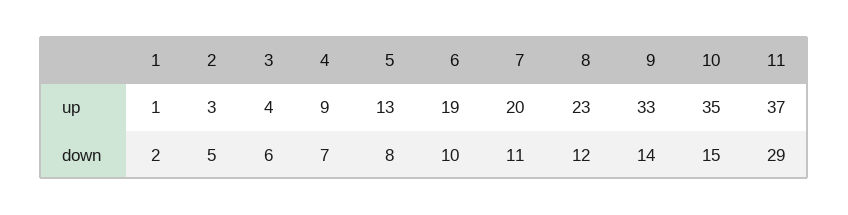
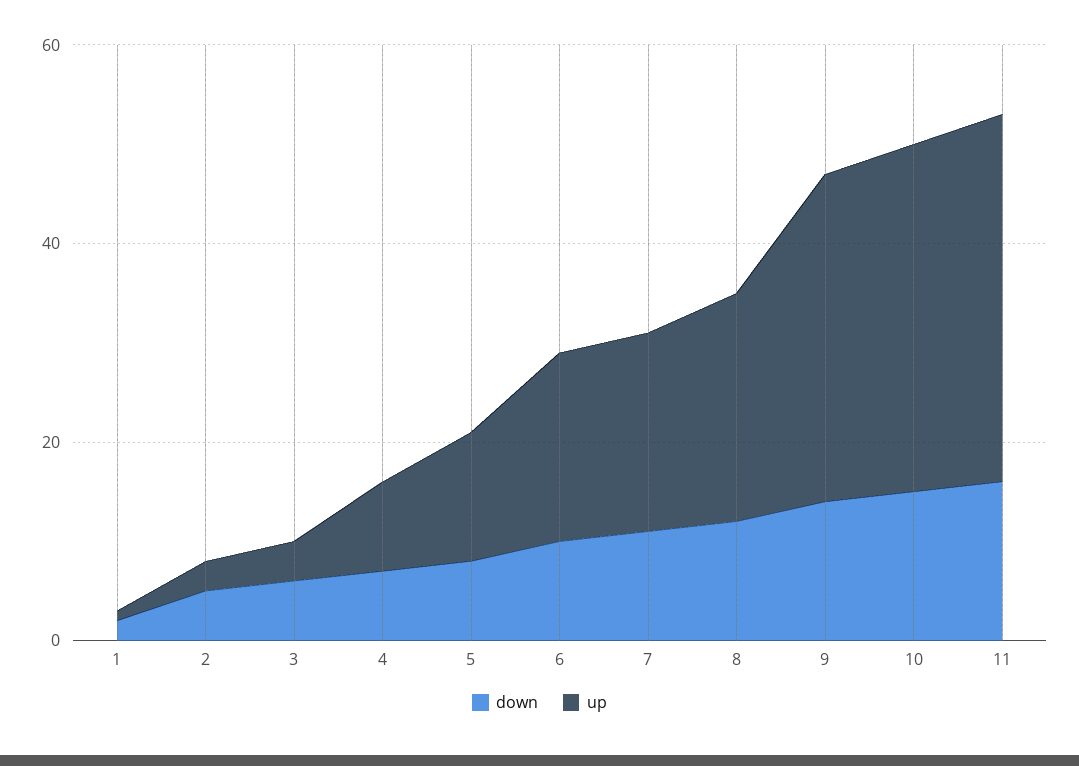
  {
    "up": {
      "1": 1,
      "2": 3,
      "3": 4,
      "4": 9,
      "5": 13,
      "6": 19,
      "7": 20,
      "8": 23,
      "9": 33,
      "10": 35,
      "11": 37
    },
    "down": {
      "1": 2,
      "2": 5,
      "3": 6,
      "4": 7,
      "5": 8,
      "6": 10,
      "7": 11,
      "8": 12,
      "9": 14,
      "10": 15,
-     "11": 29
+     "11": 15
    }
  }

